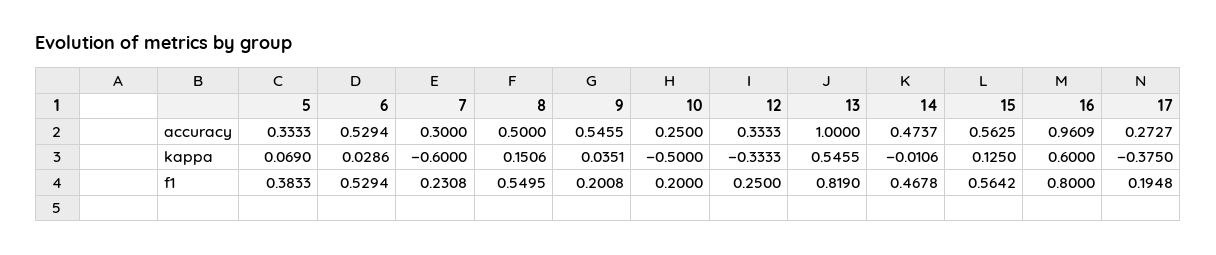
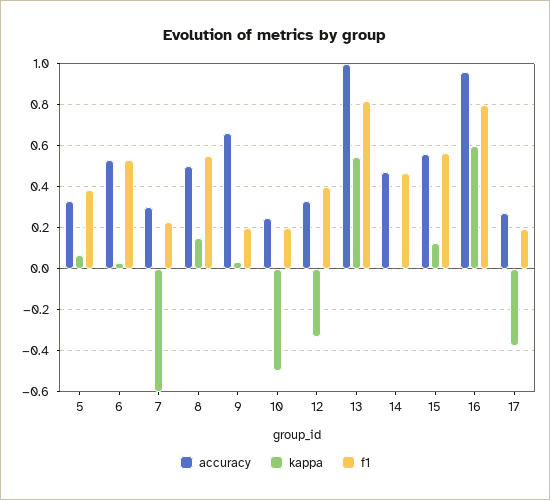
  {
    "accuracy": {
      "5": 0.3333,
      "6": 0.5294,
      "7": 0.3,
      "8": 0.5,
-     "9": 0.5455,
+     "9": 0.65,
      "10": 0.25,
      "12": 0.3333,
      "13": 1,
      "14": 0.4737,
      "15": 0.5625,
      "16": 0.9609,
      "17": 0.2727
    },
    "kappa": {
      "5": 0.069,
      "6": 0.0286,
      "7": -0.6,
      "8": 0.1506,
      "9": 0.0351,
      "10": -0.5,
      "12": -0.3333,
      "13": 0.5455,
      "14": -0.0106,
      "15": 0.125,
      "16": 0.6,
      "17": -0.375
    },
    "f1": {
      "5": 0.3833,
      "6": 0.5294,
      "7": 0.2308,
      "8": 0.5495,
      "9": 0.2008,
      "10": 0.2,
-     "12": 0.25,
+     "12": 0.4,
      "13": 0.819,
      "14": 0.4678,
      "15": 0.5642,
      "16": 0.8,
      "17": 0.1948
    }
  }

